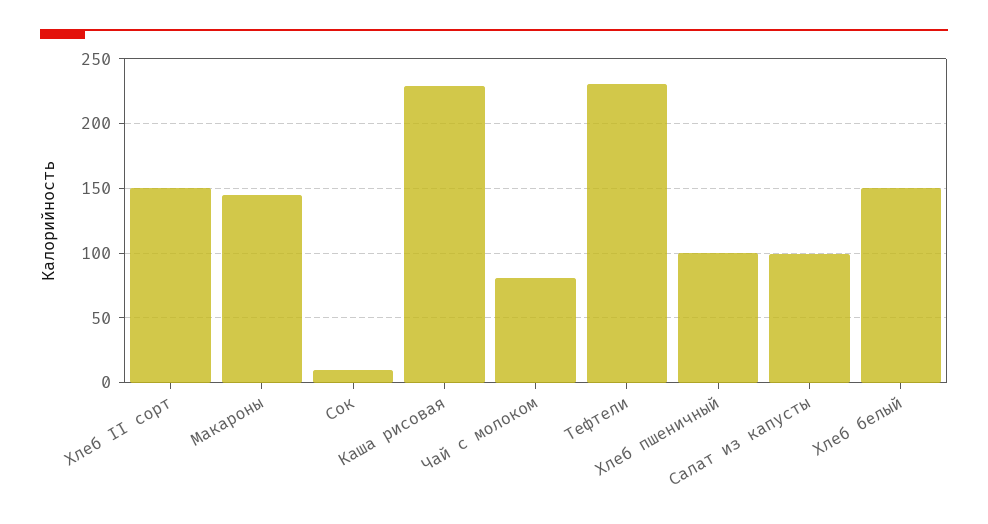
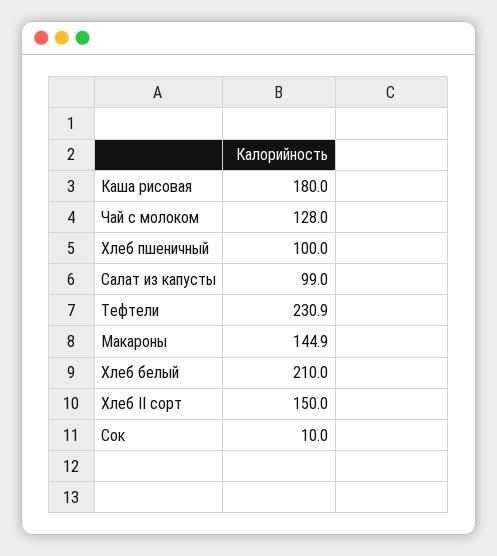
  {
    "Хлеб II сорт": 150,
    "Макароны": 144.9,
    "Сок": 10,
-   "Каша рисовая": 230,
+   "Каша рисовая": 180,
-   "Чай с молоком": 80,
+   "Чай с молоком": 128,
    "Тефтели": 230.9,
    "Хлеб пшеничный": 100,
    "Салат из капусты": 99,
-   "Хлеб белый": 150
+   "Хлеб белый": 210
  }

